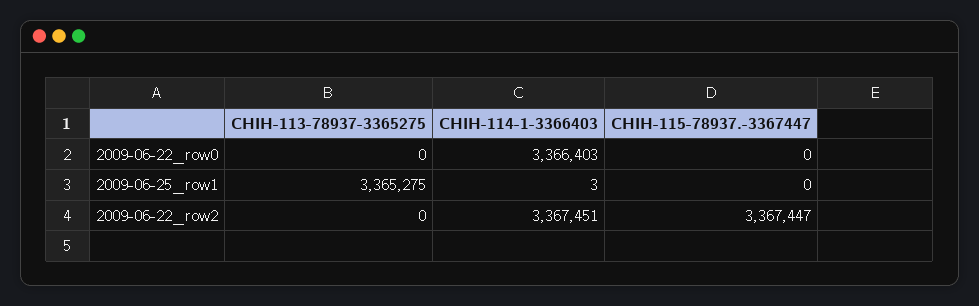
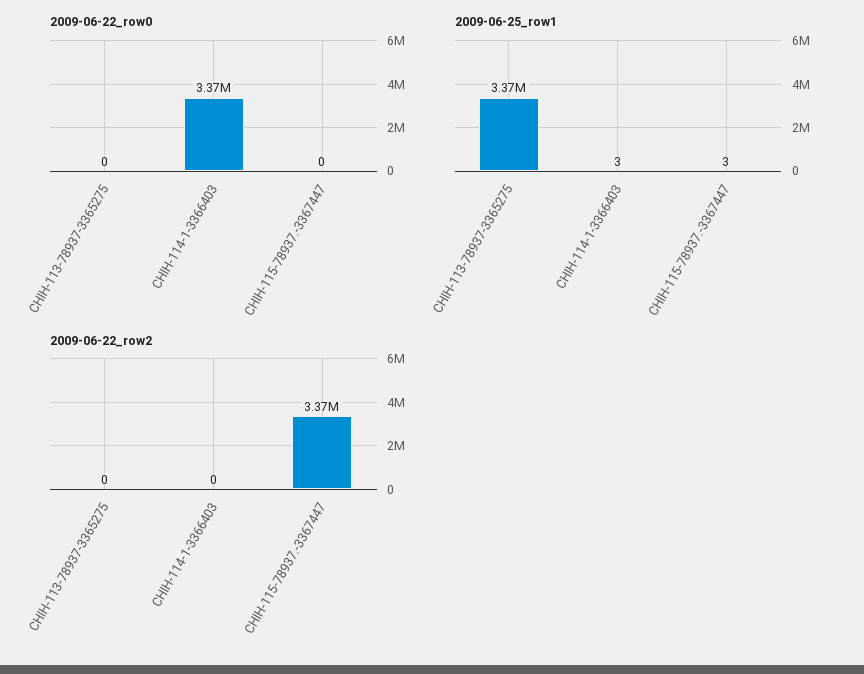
  {
    "2009-06-22_row0": {
      "CHIH-113-78937-3365275": 0,
      "CHIH-114-1-3366403": 3366403,
      "CHIH-115-78937.-3367447": 0
    },
    "2009-06-25_row1": {
      "CHIH-113-78937-3365275": 3365275,
      "CHIH-114-1-3366403": 3,
-     "CHIH-115-78937.-3367447": 0
+     "CHIH-115-78937.-3367447": 3
    },
    "2009-06-22_row2": {
      "CHIH-113-78937-3365275": 0,
-     "CHIH-114-1-3366403": 3367451,
+     "CHIH-114-1-3366403": 0,
      "CHIH-115-78937.-3367447": 3367447
    }
  }

